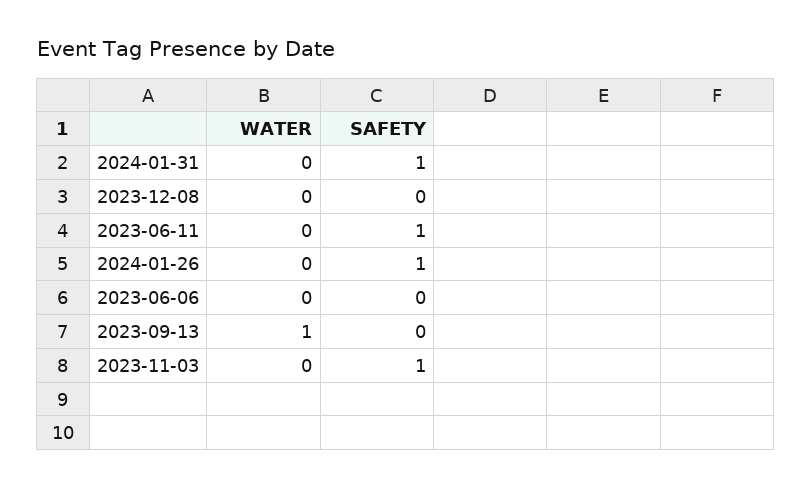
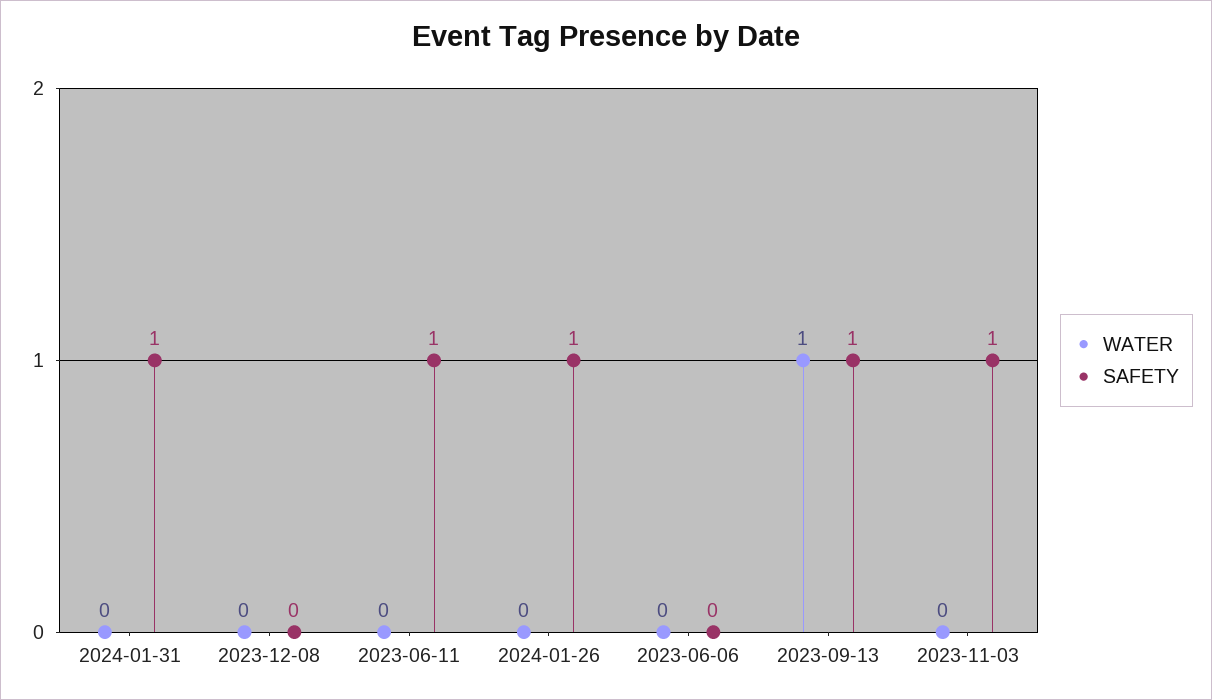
  {
    "WATER": {
      "2024-01-31": 0,
      "2023-12-08": 0,
      "2023-06-11": 0,
      "2024-01-26": 0,
      "2023-06-06": 0,
      "2023-09-13": 1,
      "2023-11-03": 0
    },
    "SAFETY": {
      "2024-01-31": 1,
      "2023-12-08": 0,
      "2023-06-11": 1,
      "2024-01-26": 1,
      "2023-06-06": 0,
-     "2023-09-13": 0,
+     "2023-09-13": 1,
      "2023-11-03": 1
    }
  }

